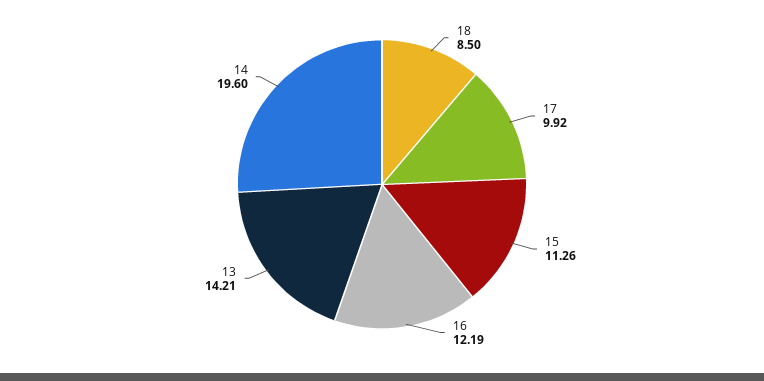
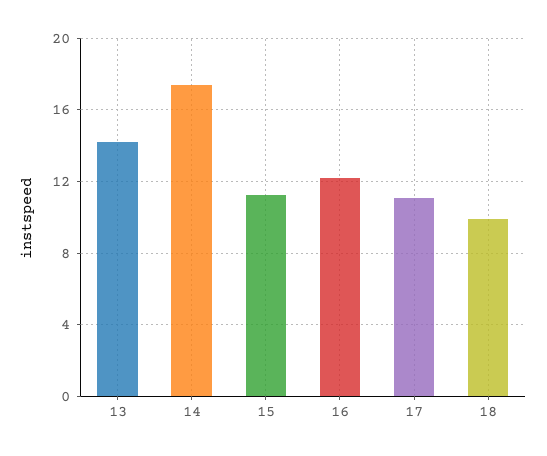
  {
-   "18": 8.5,
+   "18": 10,
-   "17": 9.92,
+   "17": 11,
    "15": 11.26,
    "16": 12.19,
    "13": 14.21,
-   "14": 19.6
+   "14": 17.5
  }

